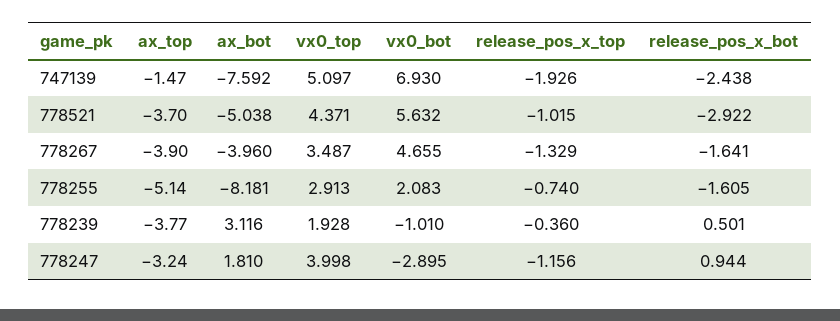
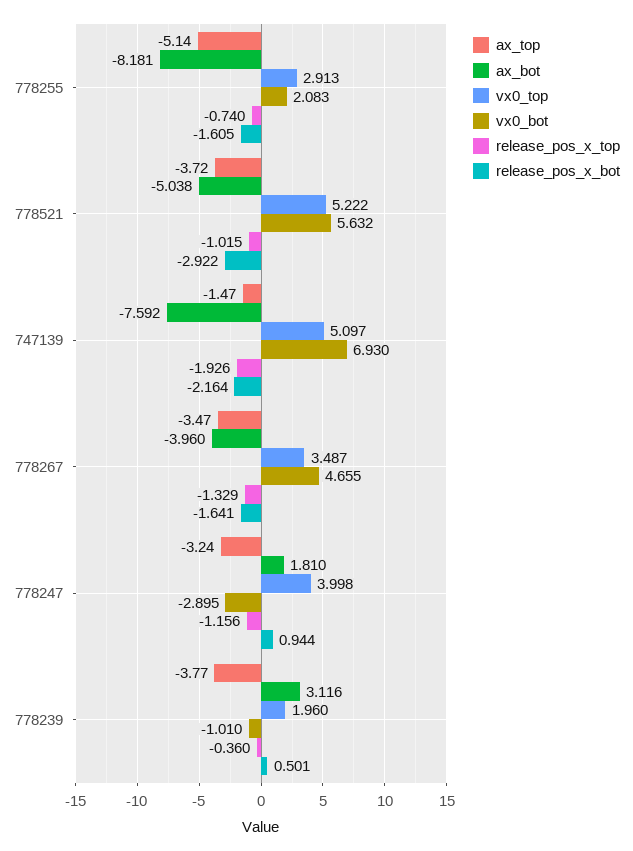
  {
    "ax_top": {
      "747139": -1.47,
-     "778521": -3.7,
+     "778521": -3.72,
-     "778267": -3.9,
+     "778267": -3.47,
      "778255": -5.14,
      "778239": -3.77,
      "778247": -3.24
    },
    "ax_bot": {
      "747139": -7.592,
      "778521": -5.038,
      "778267": -3.96,
      "778255": -8.181,
      "778239": 3.116,
      "778247": 1.81
    },
    "vx0_top": {
      "747139": 5.097,
-     "778521": 4.371,
+     "778521": 5.222,
      "778267": 3.487,
      "778255": 2.913,
-     "778239": 1.928,
+     "778239": 1.96,
      "778247": 3.998
    },
    "vx0_bot": {
      "747139": 6.93,
      "778521": 5.632,
      "778267": 4.655,
      "778255": 2.083,
      "778239": -1.01,
      "778247": -2.895
    },
    "release_pos_x_top": {
      "747139": -1.926,
      "778521": -1.015,
      "778267": -1.329,
      "778255": -0.74,
      "778239": -0.36,
      "778247": -1.156
    },
    "release_pos_x_bot": {
-     "747139": -2.438,
+     "747139": -2.164,
      "778521": -2.922,
      "778267": -1.641,
      "778255": -1.605,
      "778239": 0.501,
      "778247": 0.944
    }
  }

